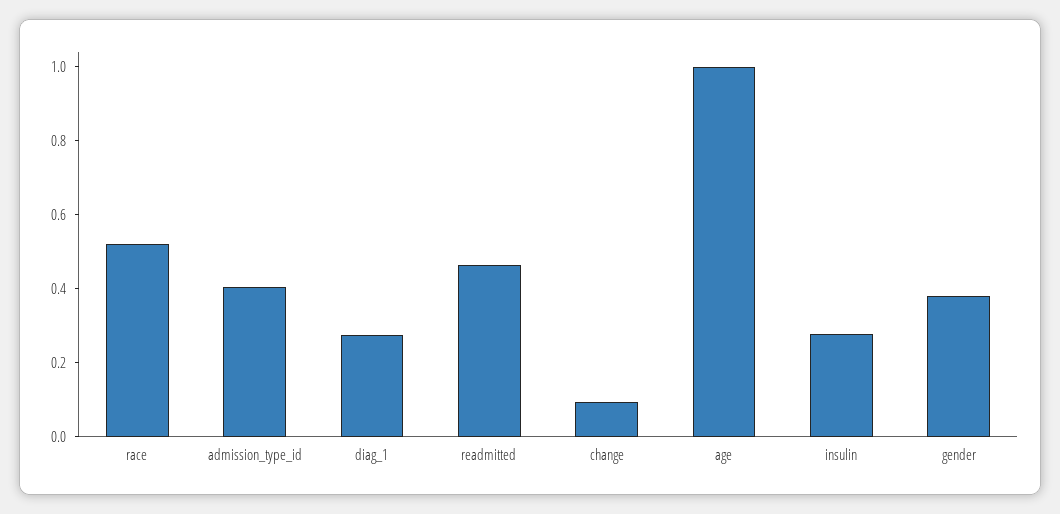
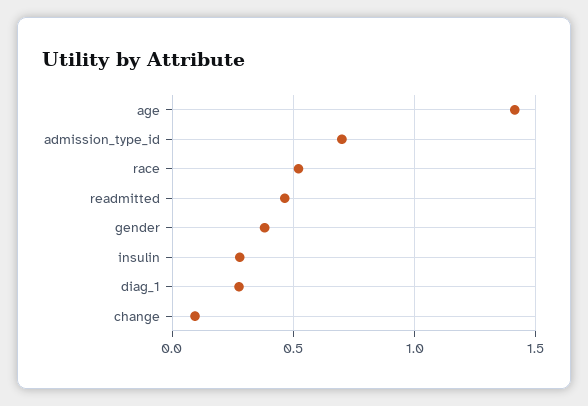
  {
    "race": 0.5,
-   "admission_type_id": 0.4,
+   "admission_type_id": 0.7,
    "diag_1": 0.3,
    "readmitted": 0.45,
    "change": 0.1,
-   "age": 1,
+   "age": 1.4,
    "insulin": 0.3,
    "gender": 0.4
  }

